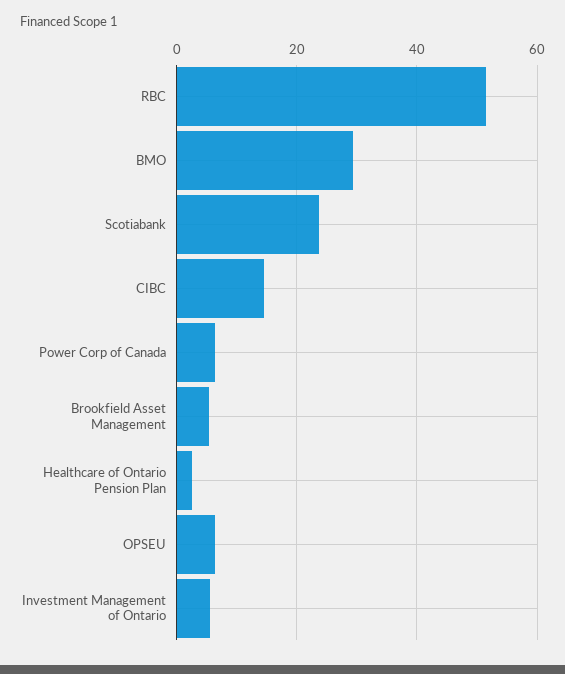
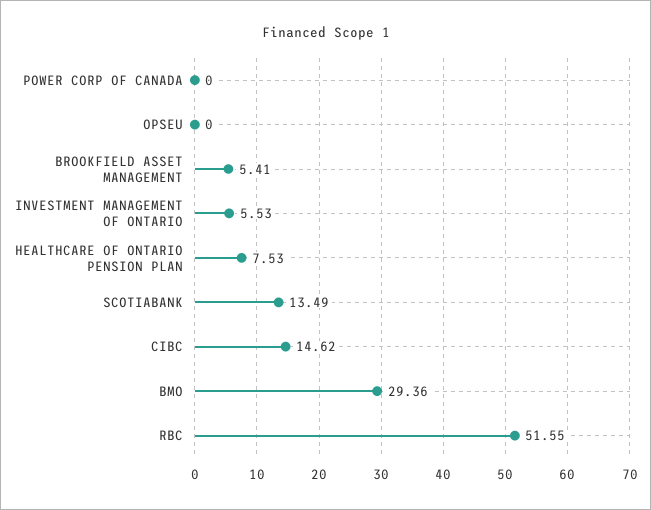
  {
    "RBC": 51.55,
    "BMO": 29.36,
-   "Scotiabank": 24,
+   "Scotiabank": 13.49,
    "CIBC": 14.62,
-   "Power Corp of Canada": 6,
+   "Power Corp of Canada": 0,
    "Brookfield Asset Management": 5.41,
-   "Healthcare of Ontario Pension Plan": 2,
+   "Healthcare of Ontario Pension Plan": 7.53,
-   "OPSEU": 6,
+   "OPSEU": 0,
    "Investment Management of Ontario": 5.53
  }

